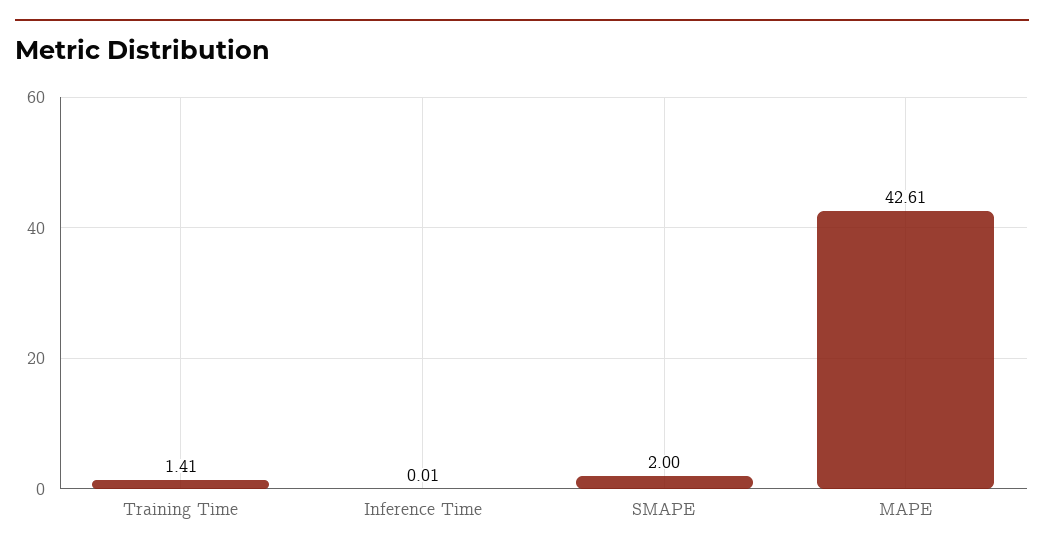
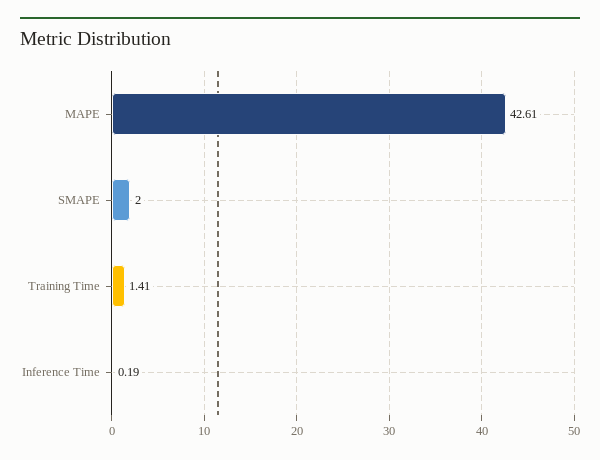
  {
    "Training Time": 1.41,
-   "Inference Time": 0.01,
+   "Inference Time": 0.19,
    "SMAPE": 2,
    "MAPE": 42.61
  }

